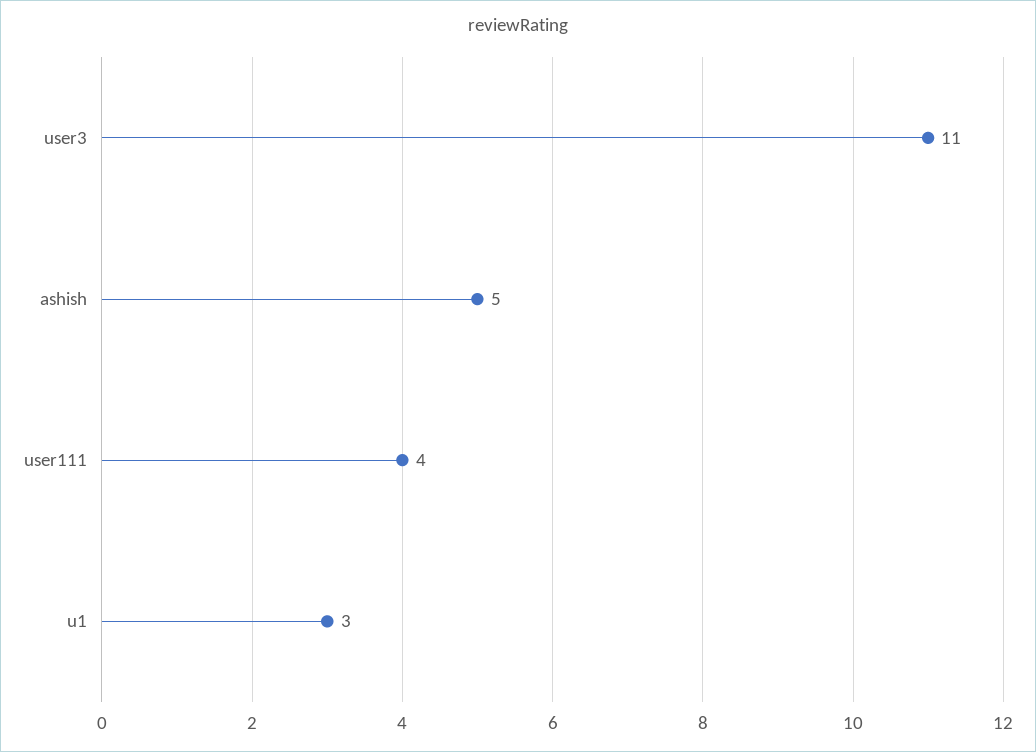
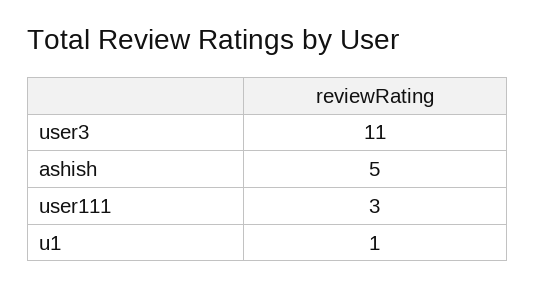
  {
    "user3": 11,
    "ashish": 5,
-   "user111": 4,
+   "user111": 3,
-   "u1": 3
+   "u1": 1
  }

